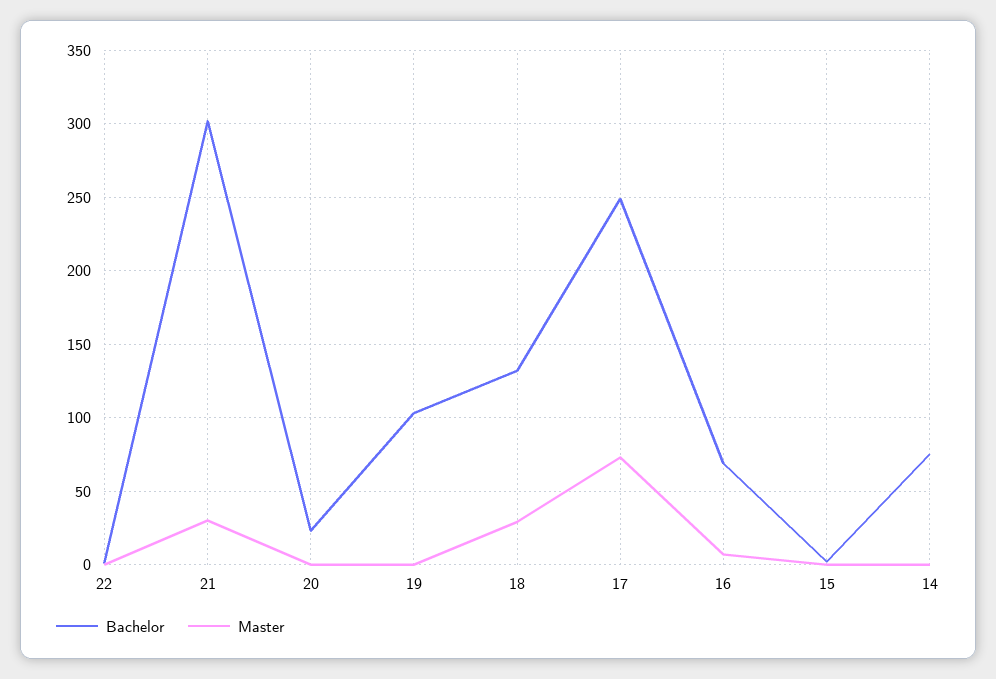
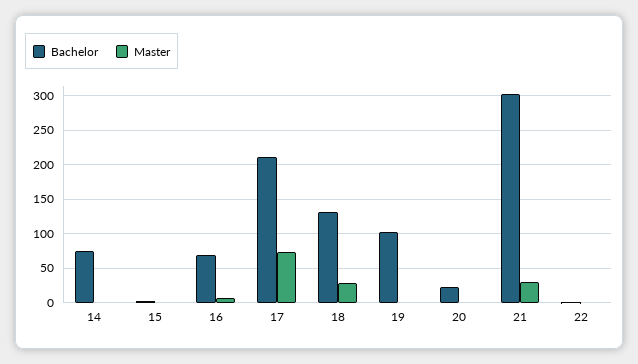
  {
    "Bachelor": {
      "22": 0,
      "21": 300,
      "20": 25,
      "19": 105,
      "18": 130,
-     "17": 250,
+     "17": 210,
      "16": 70,
      "15": 0,
      "14": 75
    },
    "Master": {
      "22": 0,
      "21": 30,
      "20": 0,
      "19": 0,
      "18": 30,
      "17": 75,
      "16": 5,
      "15": 0,
      "14": 0
    }
  }

